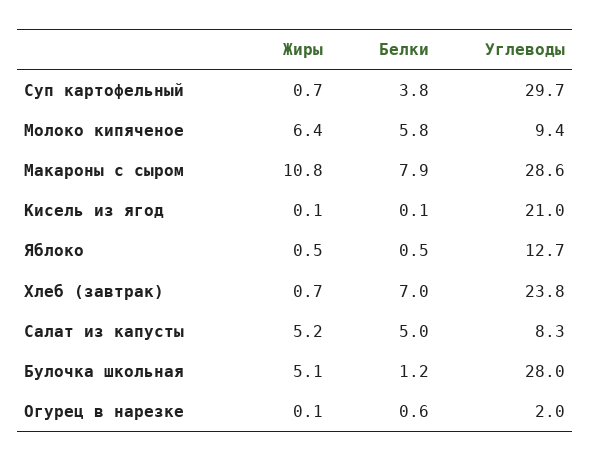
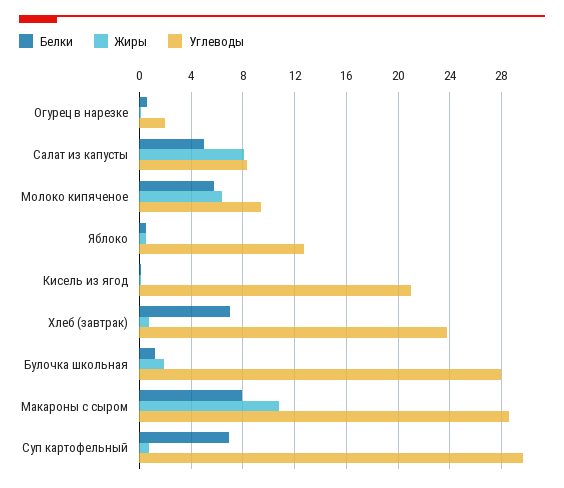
  {
    "Жиры": {
      "Суп картофельный": 0.7,
      "Молоко кипяченое": 6.4,
      "Макароны с сыром": 10.8,
      "Кисель из ягод": 0.1,
      "Яблоко": 0.5,
      "Хлеб (завтрак)": 0.7,
-     "Салат из капусты": 5.2,
+     "Салат из капусты": 8,
-     "Булочка школьная": 5.1,
+     "Булочка школьная": 2,
      "Огурец в нарезке": 0.1
    },
    "Белки": {
-     "Суп картофельный": 3.8,
+     "Суп картофельный": 7,
      "Молоко кипяченое": 5.8,
      "Макароны с сыром": 7.9,
      "Кисель из ягод": 0.1,
      "Яблоко": 0.5,
      "Хлеб (завтрак)": 7,
      "Салат из капусты": 5,
      "Булочка школьная": 1.2,
      "Огурец в нарезке": 0.6
    },
    "Углеводы": {
      "Суп картофельный": 29.7,
      "Молоко кипяченое": 9.4,
      "Макароны с сыром": 28.6,
      "Кисель из ягод": 21,
      "Яблоко": 12.7,
      "Хлеб (завтрак)": 23.8,
      "Салат из капусты": 8.3,
      "Булочка школьная": 28,
      "Огурец в нарезке": 2
    }
  }

